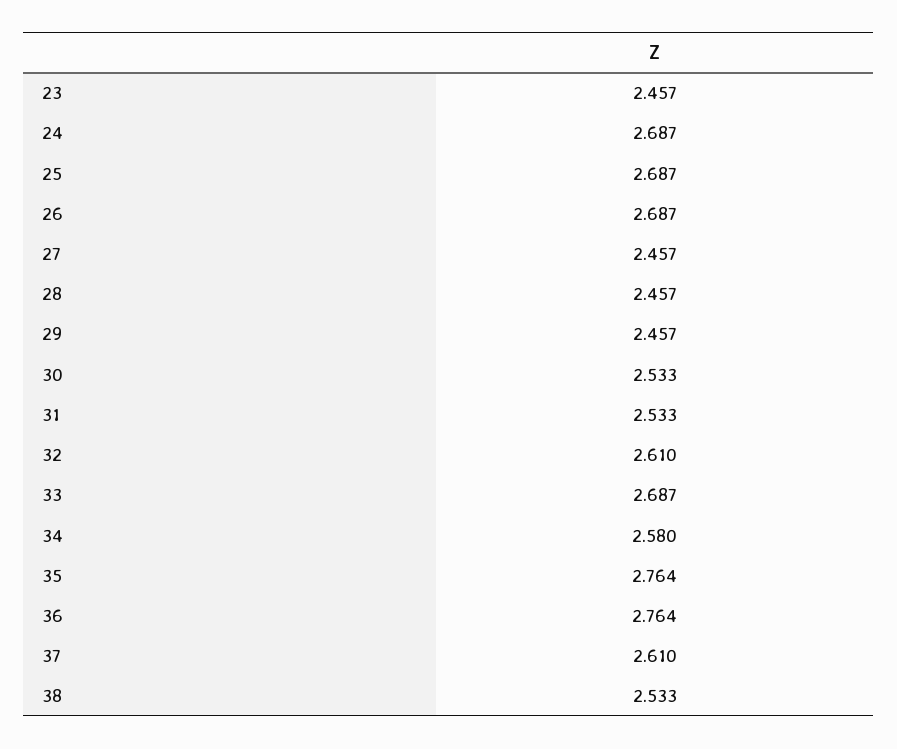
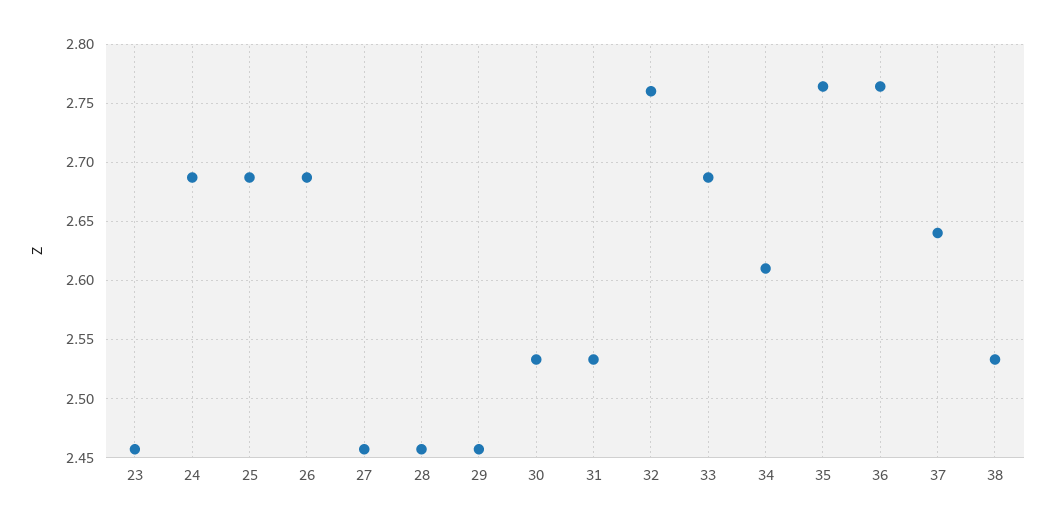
  {
    "23": 2.457,
    "24": 2.687,
    "25": 2.687,
    "26": 2.687,
    "27": 2.457,
    "28": 2.457,
    "29": 2.457,
    "30": 2.533,
    "31": 2.533,
-   "32": 2.61,
+   "32": 2.76,
    "33": 2.687,
-   "34": 2.58,
+   "34": 2.61,
    "35": 2.764,
    "36": 2.764,
-   "37": 2.61,
+   "37": 2.64,
    "38": 2.533
  }

